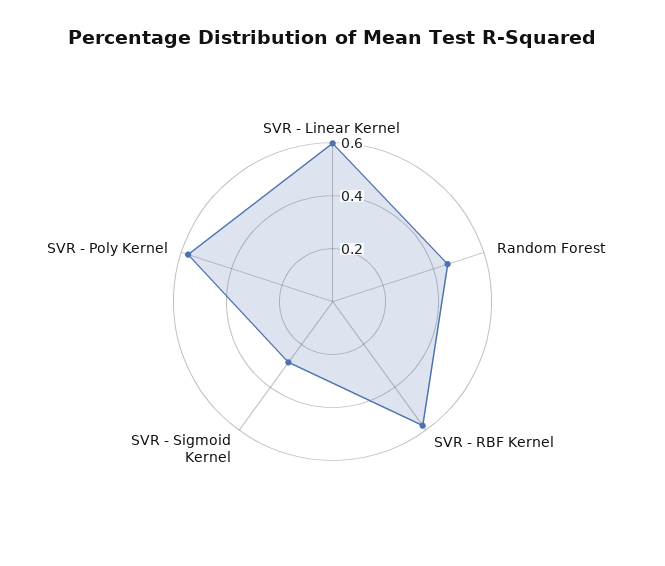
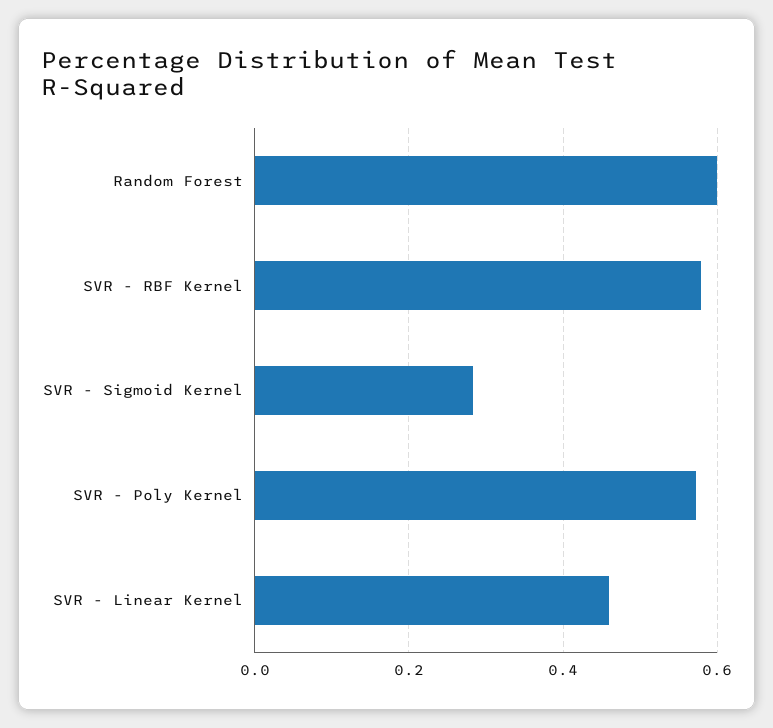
  {
-   "SVR - Linear Kernel": 0.6,
+   "SVR - Linear Kernel": 0.46,
-   "Random Forest": 0.45,
+   "Random Forest": 0.6,
    "SVR - RBF Kernel": 0.58,
    "SVR - Sigmoid Kernel": 0.28,
    "SVR - Poly Kernel": 0.58
  }

